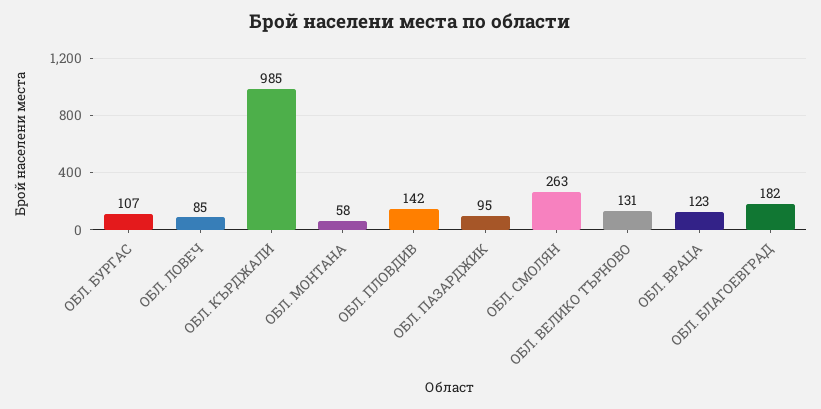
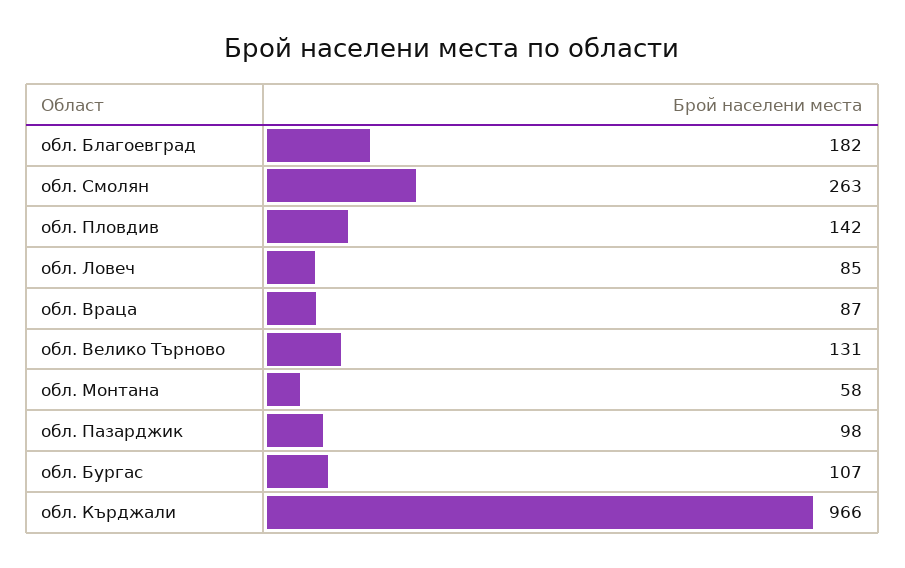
  {
    "ОБЛ. БУРГАС": 107,
    "ОБЛ. ЛОВЕЧ": 85,
-   "ОБЛ. КЪРДЖАЛИ": 985,
+   "ОБЛ. КЪРДЖАЛИ": 966,
    "ОБЛ. МОНТАНА": 58,
    "ОБЛ. ПЛОВДИВ": 142,
-   "ОБЛ. ПАЗАРДЖИК": 95,
+   "ОБЛ. ПАЗАРДЖИК": 98,
    "ОБЛ. СМОЛЯН": 263,
    "ОБЛ. ВЕЛИКО ТЪРНОВО": 131,
-   "ОБЛ. ВРАЦА": 123,
+   "ОБЛ. ВРАЦА": 87,
    "ОБЛ. БЛАГОЕВГРАД": 182
  }

